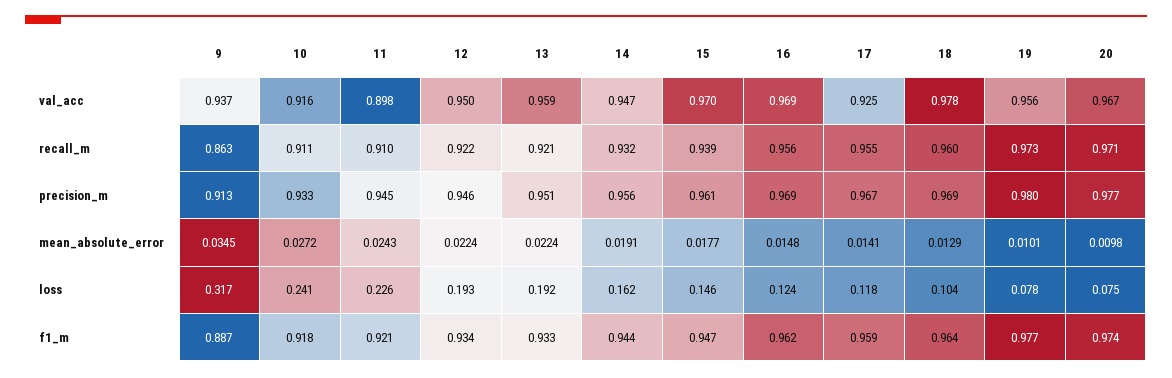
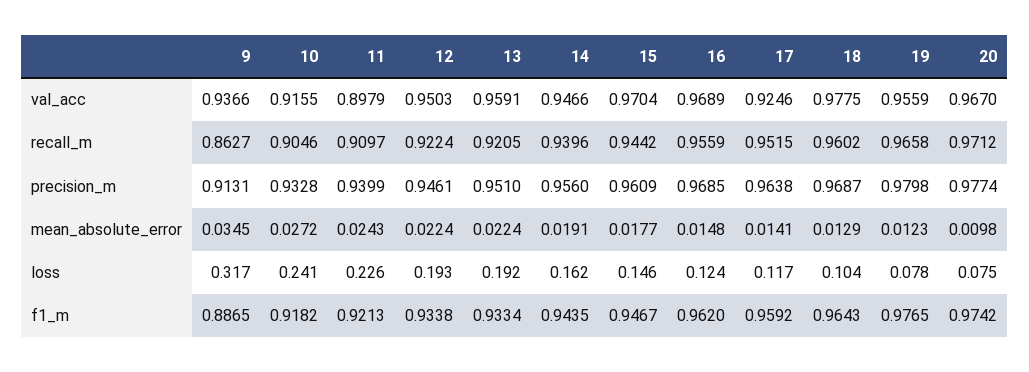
  {
    "9": {
      "val_acc": 0.9366,
      "recall_m": 0.8627,
      "precision_m": 0.9131,
      "mean_absolute_error": 0.0345,
      "loss": 0.317,
      "f1_m": 0.8865
    },
    "10": {
      "val_acc": 0.9155,
-     "recall_m": 0.911,
+     "recall_m": 0.9046,
      "precision_m": 0.9328,
      "mean_absolute_error": 0.0272,
      "loss": 0.241,
      "f1_m": 0.9182
    },
    "11": {
      "val_acc": 0.8979,
      "recall_m": 0.9097,
-     "precision_m": 0.945,
+     "precision_m": 0.9399,
      "mean_absolute_error": 0.0243,
      "loss": 0.226,
      "f1_m": 0.9213
    },
    "12": {
      "val_acc": 0.9503,
      "recall_m": 0.9224,
      "precision_m": 0.9461,
      "mean_absolute_error": 0.0224,
      "loss": 0.193,
      "f1_m": 0.9338
    },
    "13": {
      "val_acc": 0.9591,
      "recall_m": 0.9205,
      "precision_m": 0.951,
      "mean_absolute_error": 0.0224,
      "loss": 0.192,
      "f1_m": 0.9334
    },
    "14": {
      "val_acc": 0.9466,
-     "recall_m": 0.932,
+     "recall_m": 0.9396,
      "precision_m": 0.956,
      "mean_absolute_error": 0.0191,
      "loss": 0.162,
      "f1_m": 0.9435
    },
    "15": {
      "val_acc": 0.9704,
-     "recall_m": 0.939,
+     "recall_m": 0.9442,
      "precision_m": 0.9609,
      "mean_absolute_error": 0.0177,
      "loss": 0.146,
      "f1_m": 0.9467
    },
    "16": {
      "val_acc": 0.9689,
      "recall_m": 0.9559,
      "precision_m": 0.9685,
      "mean_absolute_error": 0.0148,
      "loss": 0.124,
      "f1_m": 0.962
    },
    "17": {
      "val_acc": 0.9246,
-     "recall_m": 0.955,
+     "recall_m": 0.9515,
-     "precision_m": 0.967,
+     "precision_m": 0.9638,
      "mean_absolute_error": 0.0141,
-     "loss": 0.118,
+     "loss": 0.117,
      "f1_m": 0.9592
    },
    "18": {
      "val_acc": 0.9775,
      "recall_m": 0.9602,
      "precision_m": 0.9687,
      "mean_absolute_error": 0.0129,
      "loss": 0.104,
      "f1_m": 0.9643
    },
    "19": {
      "val_acc": 0.9559,
-     "recall_m": 0.973,
+     "recall_m": 0.9658,
      "precision_m": 0.9798,
-     "mean_absolute_error": 0.0101,
+     "mean_absolute_error": 0.0123,
      "loss": 0.078,
      "f1_m": 0.9765
    },
    "20": {
      "val_acc": 0.967,
      "recall_m": 0.9712,
      "precision_m": 0.9774,
      "mean_absolute_error": 0.0098,
      "loss": 0.075,
      "f1_m": 0.9742
    }
  }

